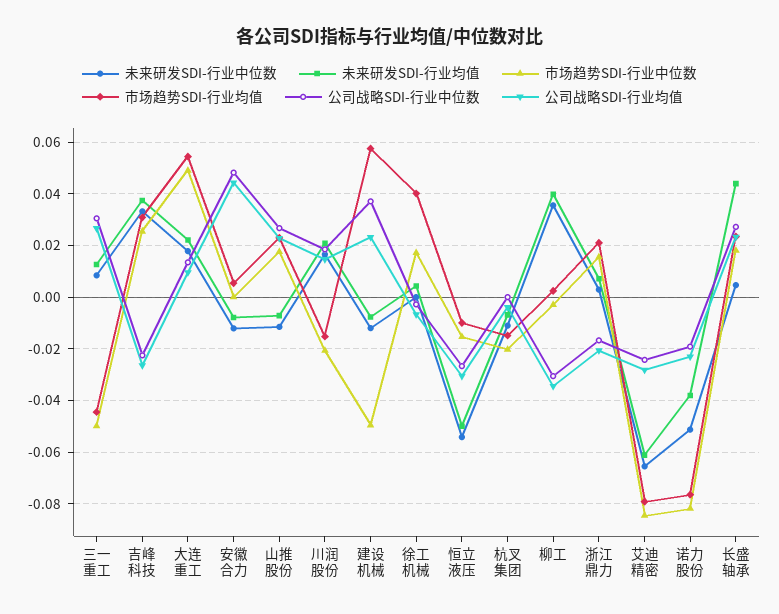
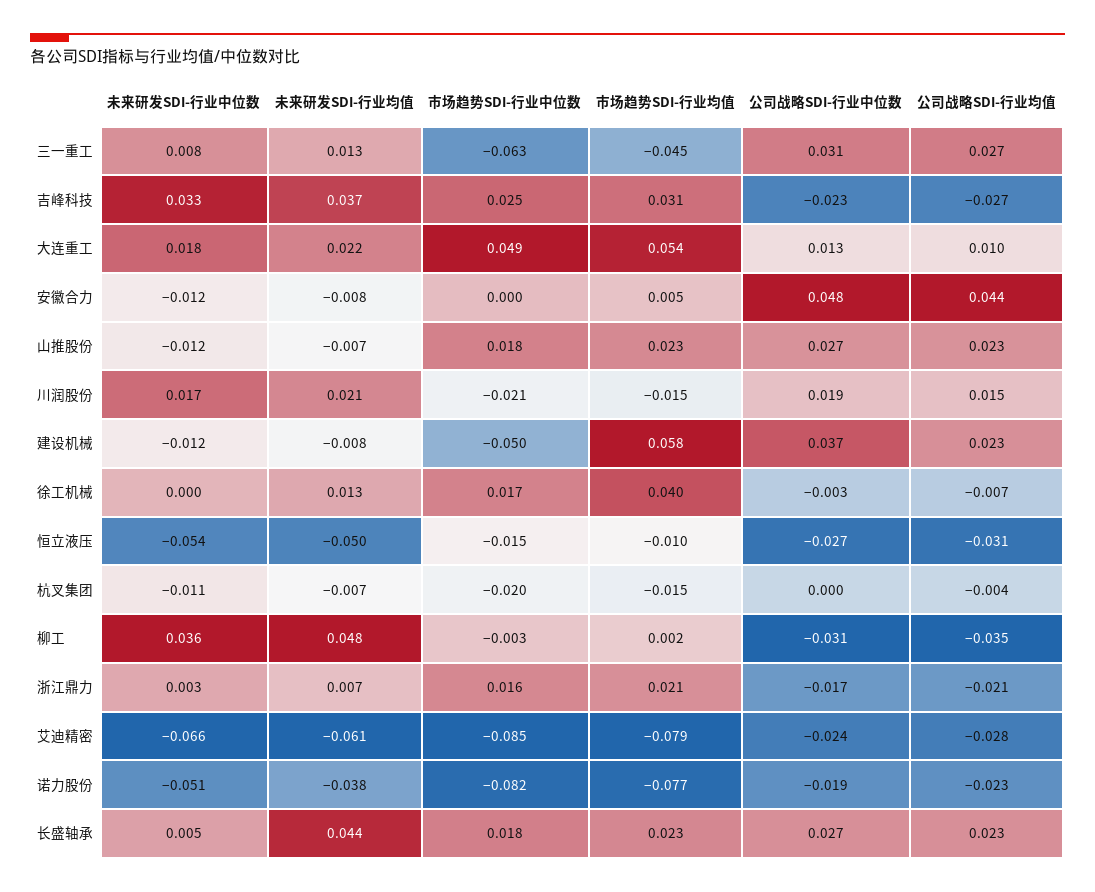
  {
    "未来研发SDI-行业中位数": {
      "三一重工": 0.008,
      "吉峰科技": 0.033,
      "大连重工": 0.018,
      "安徽合力": -0.012,
      "山推股份": -0.012,
      "川润股份": 0.017,
      "建设机械": -0.012,
      "徐工机械": 0,
      "恒立液压": -0.054,
      "杭叉集团": -0.011,
      "柳工": 0.036,
      "浙江鼎力": 0.003,
      "艾迪精密": -0.066,
      "诺力股份": -0.051,
      "长盛轴承": 0.005
    },
    "未来研发SDI-行业均值": {
      "三一重工": 0.013,
      "吉峰科技": 0.037,
      "大连重工": 0.022,
      "安徽合力": -0.008,
      "山推股份": -0.007,
      "川润股份": 0.021,
      "建设机械": -0.008,
-     "徐工机械": 0.005,
+     "徐工机械": 0.013,
      "恒立液压": -0.05,
      "杭叉集团": -0.007,
-     "柳工": 0.04,
+     "柳工": 0.048,
      "浙江鼎力": 0.007,
      "艾迪精密": -0.061,
      "诺力股份": -0.038,
      "长盛轴承": 0.044
    },
    "市场趋势SDI-行业中位数": {
-     "三一重工": -0.05,
+     "三一重工": -0.063,
      "吉峰科技": 0.025,
      "大连重工": 0.049,
      "安徽合力": 0,
      "山推股份": 0.018,
      "川润股份": -0.021,
      "建设机械": -0.05,
      "徐工机械": 0.017,
      "恒立液压": -0.015,
      "杭叉集团": -0.02,
      "柳工": -0.003,
      "浙江鼎力": 0.016,
      "艾迪精密": -0.085,
      "诺力股份": -0.082,
      "长盛轴承": 0.018
    },
    "市场趋势SDI-行业均值": {
      "三一重工": -0.045,
      "吉峰科技": 0.031,
      "大连重工": 0.054,
      "安徽合力": 0.005,
      "山推股份": 0.023,
      "川润股份": -0.015,
      "建设机械": 0.058,
      "徐工机械": 0.04,
      "恒立液压": -0.01,
      "杭叉集团": -0.015,
      "柳工": 0.002,
      "浙江鼎力": 0.021,
      "艾迪精密": -0.079,
      "诺力股份": -0.077,
      "长盛轴承": 0.023
    },
    "公司战略SDI-行业中位数": {
      "三一重工": 0.031,
      "吉峰科技": -0.023,
      "大连重工": 0.013,
      "安徽合力": 0.048,
      "山推股份": 0.027,
      "川润股份": 0.019,
      "建设机械": 0.037,
      "徐工机械": -0.003,
      "恒立液压": -0.027,
      "杭叉集团": 0,
      "柳工": -0.031,
      "浙江鼎力": -0.017,
      "艾迪精密": -0.024,
      "诺力股份": -0.019,
      "长盛轴承": 0.027
    },
    "公司战略SDI-行业均值": {
      "三一重工": 0.027,
      "吉峰科技": -0.027,
      "大连重工": 0.01,
      "安徽合力": 0.044,
      "山推股份": 0.023,
      "川润股份": 0.015,
      "建设机械": 0.023,
      "徐工机械": -0.007,
      "恒立液压": -0.031,
      "杭叉集团": -0.004,
      "柳工": -0.035,
      "浙江鼎力": -0.021,
      "艾迪精密": -0.028,
      "诺力股份": -0.023,
      "长盛轴承": 0.023
    }
  }

